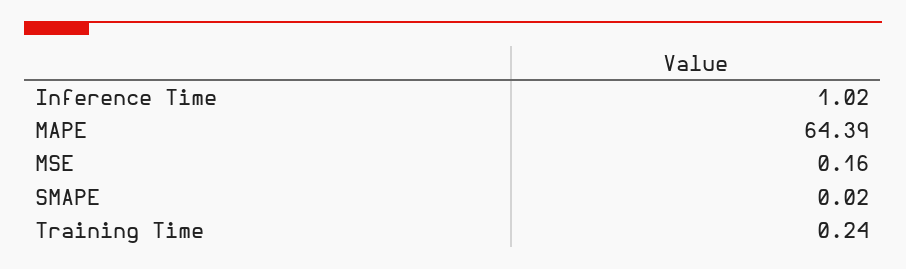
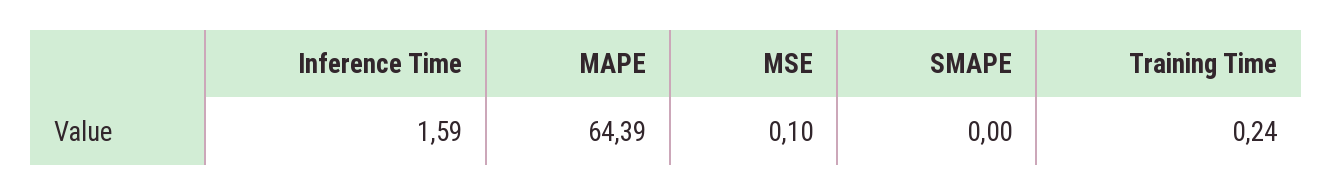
  {
-   "Inference Time": 1.02,
+   "Inference Time": 1.59,
    "MAPE": 64.39,
-   "MSE": 0.16,
+   "MSE": 0.1,
-   "SMAPE": 0.02,
+   "SMAPE": 0,
    "Training Time": 0.24
  }

